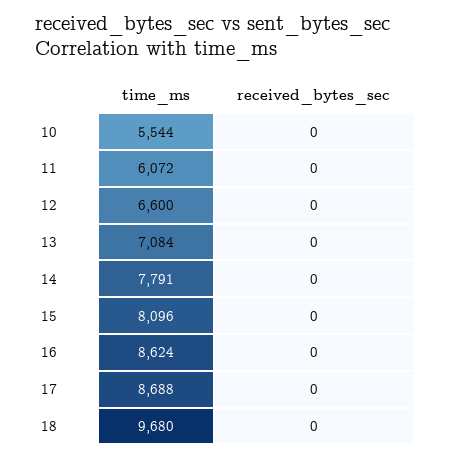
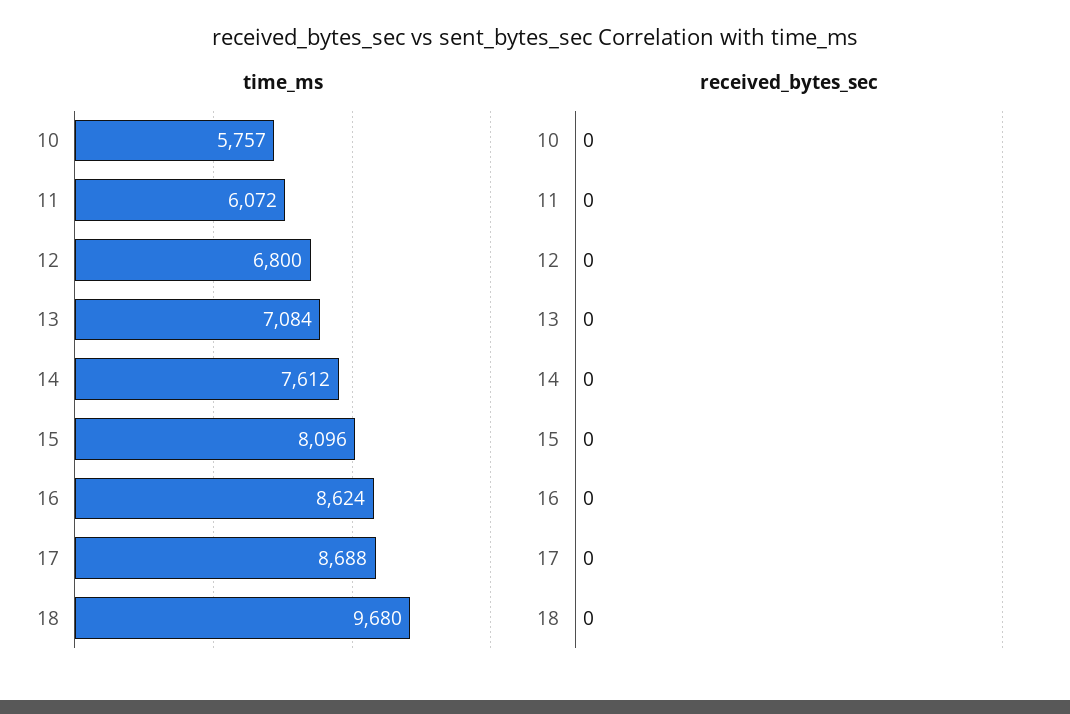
  {
    "time_ms": {
-     "10": 5544,
+     "10": 5757,
      "11": 6072,
-     "12": 6600,
+     "12": 6800,
      "13": 7084,
-     "14": 7791,
+     "14": 7612,
      "15": 8096,
      "16": 8624,
      "17": 8688,
      "18": 9680
    },
    "received_bytes_sec": {
      "10": 0,
      "11": 0,
      "12": 0,
      "13": 0,
      "14": 0,
      "15": 0,
      "16": 0,
      "17": 0,
      "18": 0
    }
  }

